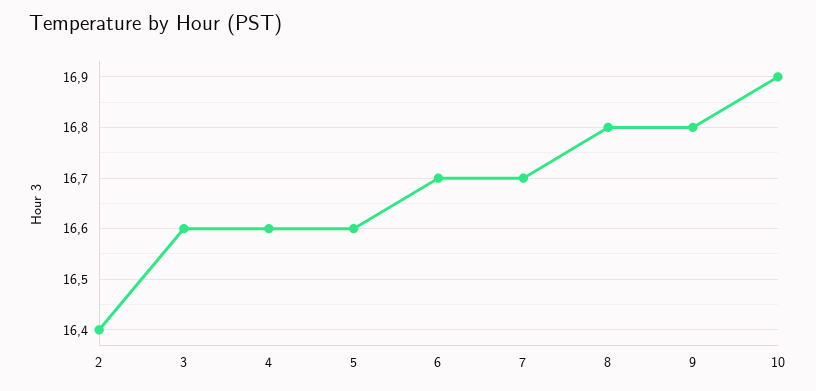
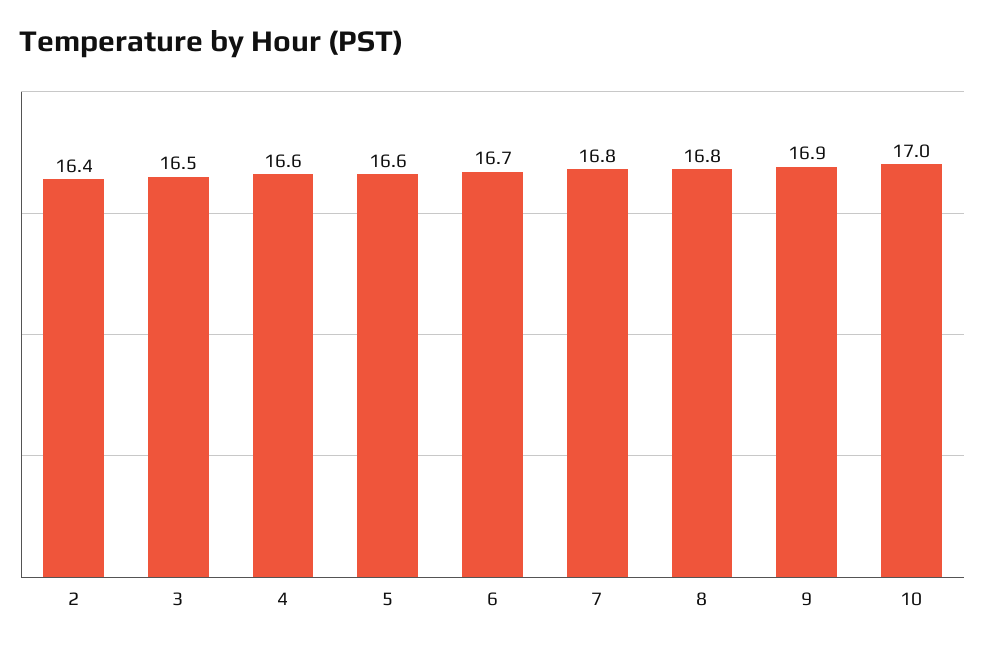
  {
    "2": 16.4,
-   "3": 16.6,
+   "3": 16.5,
    "4": 16.6,
    "5": 16.6,
    "6": 16.7,
-   "7": 16.7,
+   "7": 16.8,
    "8": 16.8,
-   "9": 16.8,
+   "9": 16.9,
-   "10": 16.9
+   "10": 17
  }

